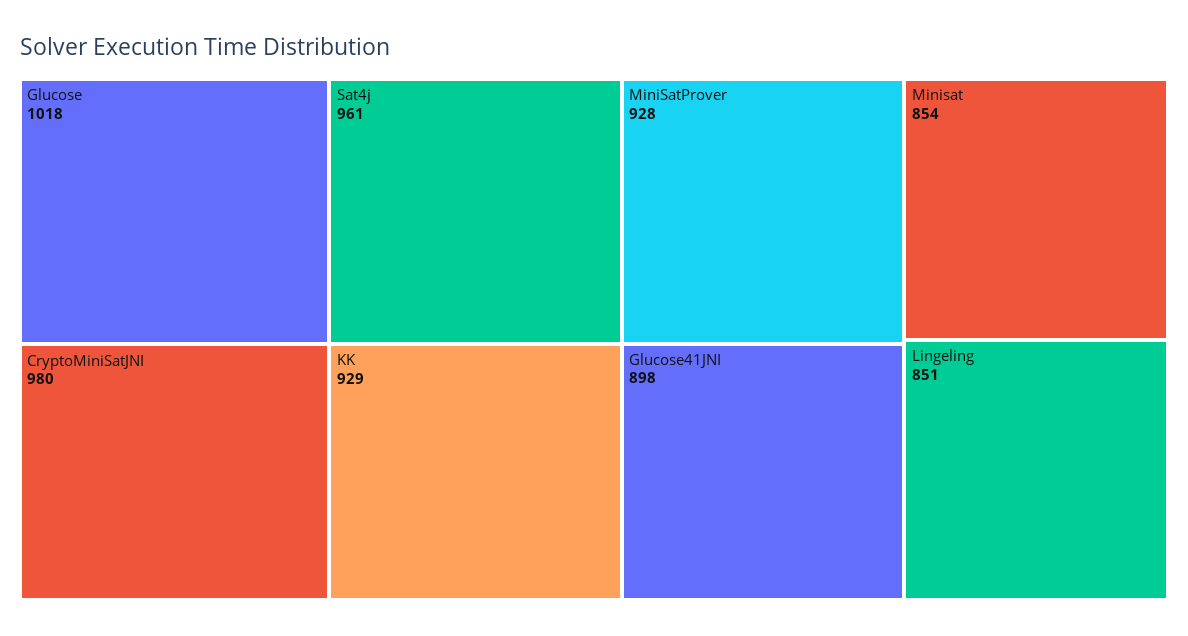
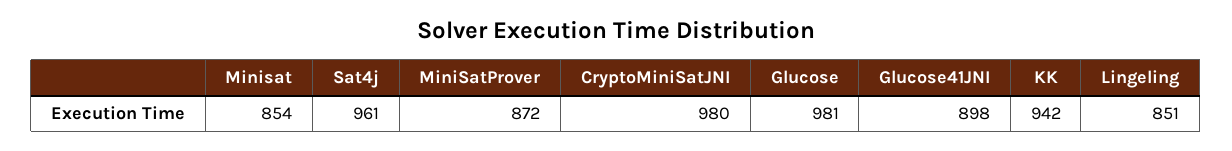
  {
-   "Glucose": 1018,
+   "Glucose": 981,
    "CryptoMiniSatJNI": 980,
    "Sat4j": 961,
-   "KK": 929,
+   "KK": 942,
-   "MiniSatProver": 928,
+   "MiniSatProver": 872,
    "Glucose41JNI": 898,
    "Minisat": 854,
    "Lingeling": 851
  }

